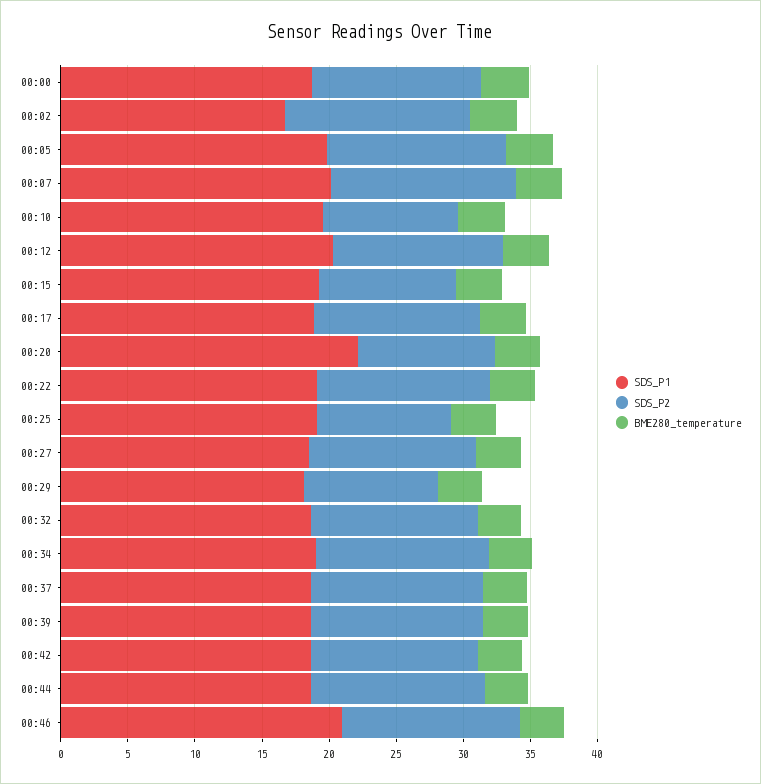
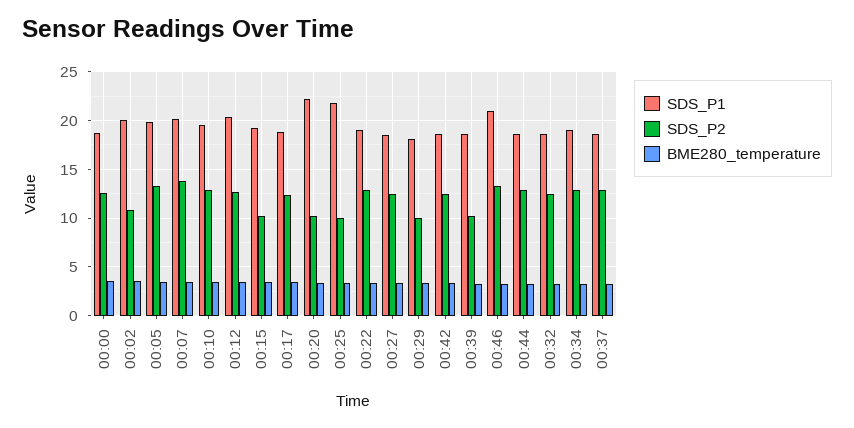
  {
    "SDS_P1": {
      "00:00": 19,
-     "00:02": 17,
+     "00:02": 20,
      "00:05": 20,
      "00:07": 20,
      "00:10": 20,
      "00:12": 20,
      "00:15": 19,
      "00:17": 19,
      "00:20": 22,
      "00:22": 19,
-     "00:25": 19,
+     "00:25": 22,
      "00:27": 19,
      "00:29": 18,
      "00:32": 19,
      "00:34": 19,
      "00:37": 19,
      "00:39": 19,
      "00:42": 19,
      "00:44": 19,
      "00:46": 21
    },
    "SDS_P2": {
      "00:00": 13,
-     "00:02": 14,
+     "00:02": 11,
      "00:05": 13,
      "00:07": 14,
-     "00:10": 10,
+     "00:10": 13,
      "00:12": 13,
      "00:15": 10,
      "00:17": 12,
      "00:20": 10,
      "00:22": 13,
      "00:25": 10,
      "00:27": 12,
      "00:29": 10,
      "00:32": 12,
      "00:34": 13,
      "00:37": 13,
-     "00:39": 13,
+     "00:39": 10,
      "00:42": 12,
      "00:44": 13,
      "00:46": 13
    },
    "BME280_temperature": {
      "00:00": 4,
      "00:02": 4,
      "00:05": 4,
      "00:07": 3,
      "00:10": 3,
      "00:12": 3,
      "00:15": 3,
      "00:17": 3,
      "00:20": 3,
      "00:22": 3,
      "00:25": 3,
      "00:27": 3,
      "00:29": 3,
      "00:32": 3,
      "00:34": 3,
      "00:37": 3,
      "00:39": 3,
      "00:42": 3,
      "00:44": 3,
      "00:46": 3
    }
  }

